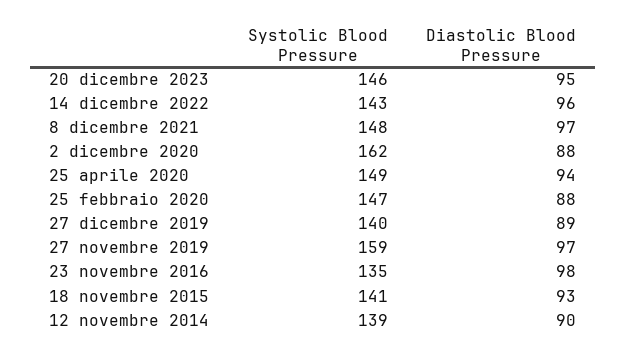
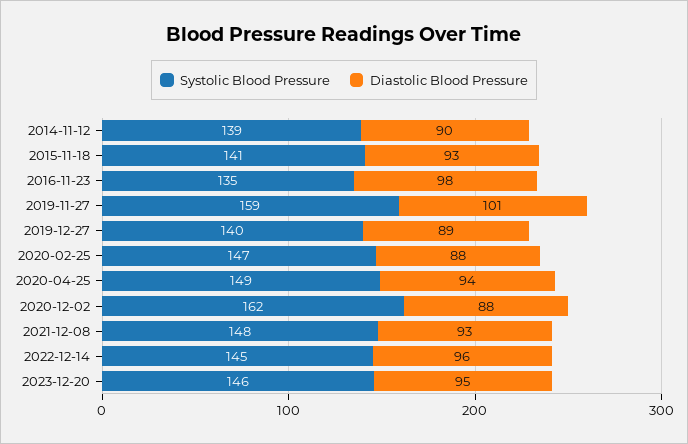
  {
    "Systolic Blood Pressure": {
      "20 dicembre 2023": 146,
-     "14 dicembre 2022": 143,
+     "14 dicembre 2022": 145,
      "8 dicembre 2021": 148,
      "2 dicembre 2020": 162,
      "25 aprile 2020": 149,
      "25 febbraio 2020": 147,
      "27 dicembre 2019": 140,
      "27 novembre 2019": 159,
      "23 novembre 2016": 135,
      "18 novembre 2015": 141,
      "12 novembre 2014": 139
    },
    "Diastolic Blood Pressure": {
      "20 dicembre 2023": 95,
      "14 dicembre 2022": 96,
-     "8 dicembre 2021": 97,
+     "8 dicembre 2021": 93,
      "2 dicembre 2020": 88,
      "25 aprile 2020": 94,
      "25 febbraio 2020": 88,
      "27 dicembre 2019": 89,
-     "27 novembre 2019": 97,
+     "27 novembre 2019": 101,
      "23 novembre 2016": 98,
      "18 novembre 2015": 93,
      "12 novembre 2014": 90
    }
  }

